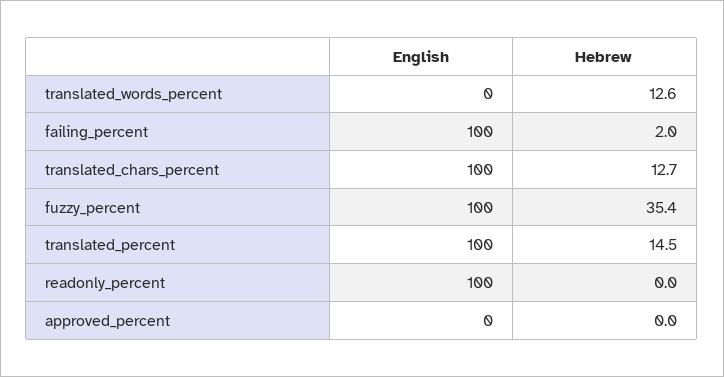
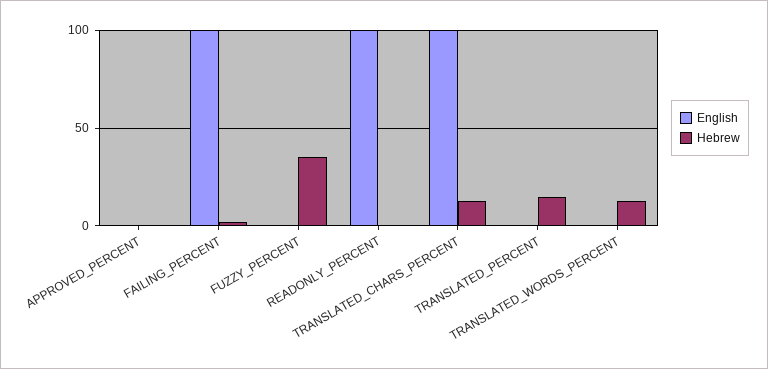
  {
    "English": {
      "translated_words_percent": 0,
      "failing_percent": 100,
      "translated_chars_percent": 100,
-     "fuzzy_percent": 100,
+     "fuzzy_percent": 0,
-     "translated_percent": 100,
+     "translated_percent": 0,
      "readonly_percent": 100,
      "approved_percent": 0
    },
    "Hebrew": {
      "translated_words_percent": 12.6,
      "failing_percent": 2,
      "translated_chars_percent": 12.7,
      "fuzzy_percent": 35.4,
      "translated_percent": 14.5,
      "readonly_percent": 0,
      "approved_percent": 0
    }
  }

